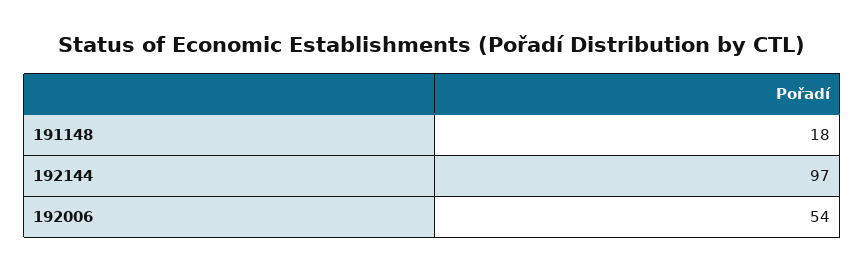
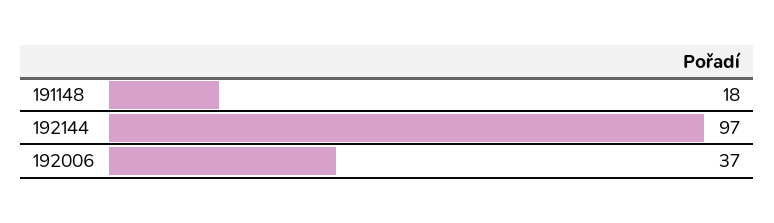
  {
    "191148": 18,
    "192144": 97,
-   "192006": 54
+   "192006": 37
  }

